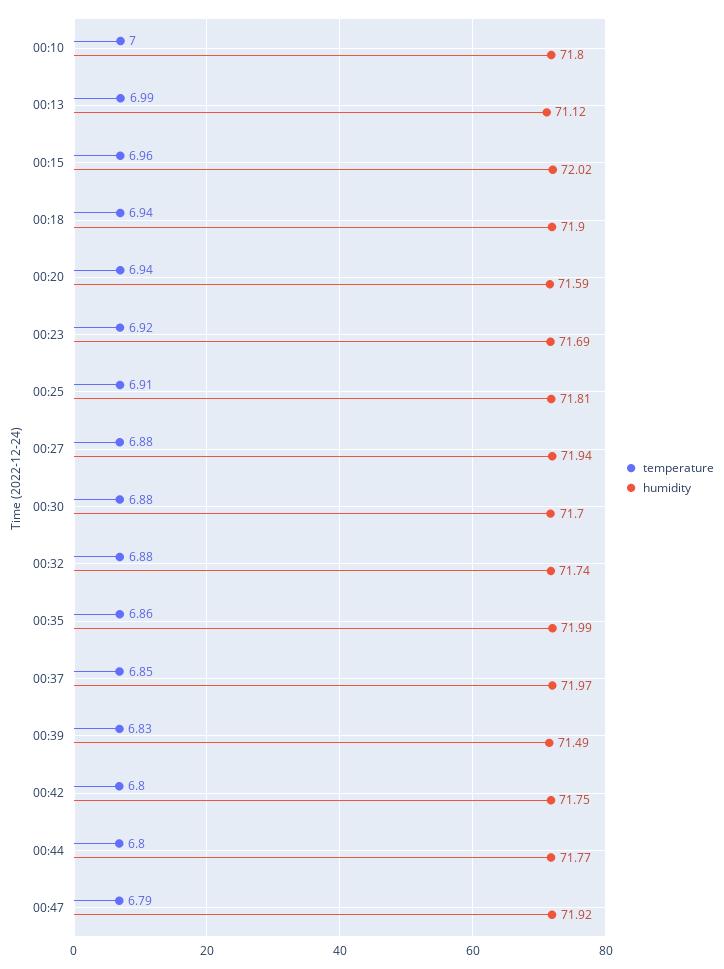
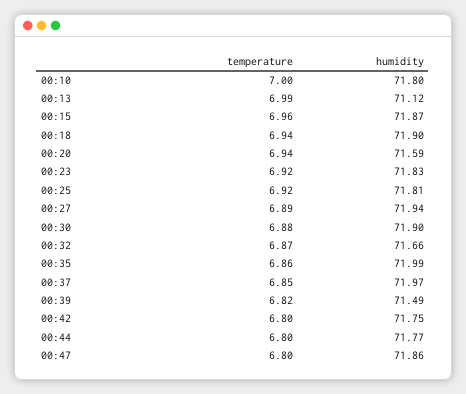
  {
    "temperature": {
      "00:10": 7,
      "00:13": 6.99,
      "00:15": 6.96,
      "00:18": 6.94,
      "00:20": 6.94,
      "00:23": 6.92,
-     "00:25": 6.91,
+     "00:25": 6.92,
-     "00:27": 6.88,
+     "00:27": 6.89,
      "00:30": 6.88,
-     "00:32": 6.88,
+     "00:32": 6.87,
      "00:35": 6.86,
      "00:37": 6.85,
-     "00:39": 6.83,
+     "00:39": 6.82,
      "00:42": 6.8,
      "00:44": 6.8,
-     "00:47": 6.79
+     "00:47": 6.8
    },
    "humidity": {
      "00:10": 71.8,
      "00:13": 71.12,
-     "00:15": 72.02,
+     "00:15": 71.87,
      "00:18": 71.9,
      "00:20": 71.59,
-     "00:23": 71.69,
+     "00:23": 71.83,
      "00:25": 71.81,
      "00:27": 71.94,
-     "00:30": 71.7,
+     "00:30": 71.9,
-     "00:32": 71.74,
+     "00:32": 71.66,
      "00:35": 71.99,
      "00:37": 71.97,
      "00:39": 71.49,
      "00:42": 71.75,
      "00:44": 71.77,
-     "00:47": 71.92
+     "00:47": 71.86
    }
  }

